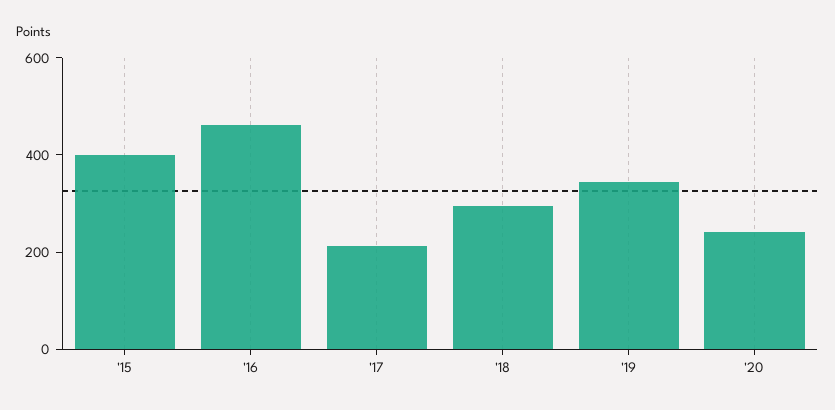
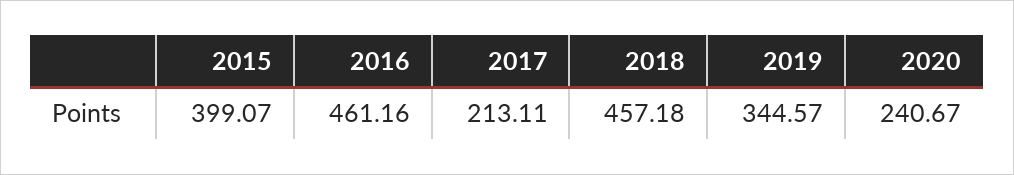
  {
    "'15": 399.07,
    "'16": 461.16,
    "'17": 213.11,
-   "'18": 300,
+   "'18": 457.18,
    "'19": 344.57,
    "'20": 240.67
  }

